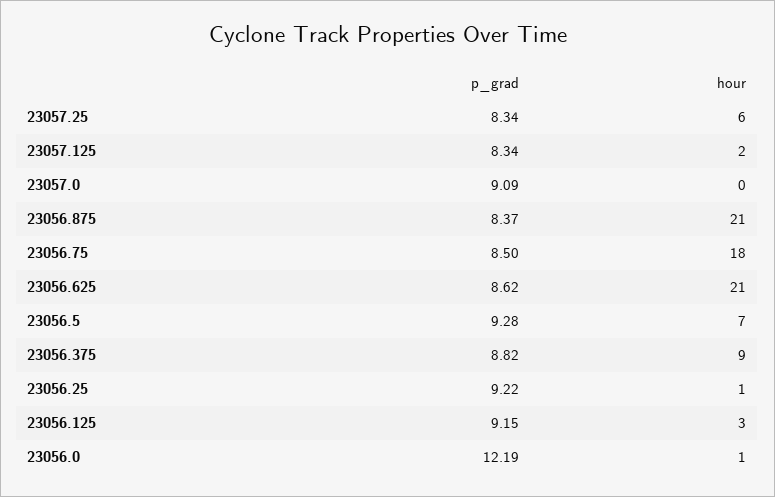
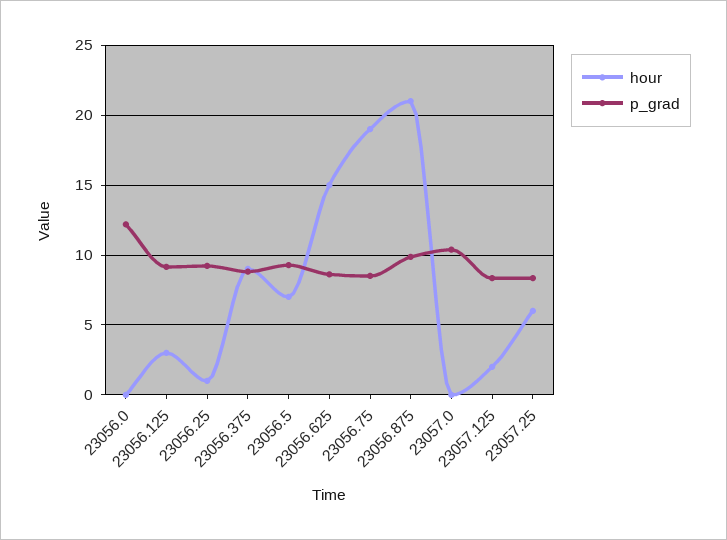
  {
    "p_grad": {
      "23057.25": 8.34,
      "23057.125": 8.34,
-     "23057.0": 9.09,
+     "23057.0": 10.5,
-     "23056.875": 8.37,
+     "23056.875": 10,
      "23056.75": 8.5,
      "23056.625": 8.62,
      "23056.5": 9.28,
      "23056.375": 8.82,
      "23056.25": 9.22,
      "23056.125": 9.15,
      "23056.0": 12.19
    },
    "hour": {
      "23057.25": 6,
      "23057.125": 2,
      "23057.0": 0,
      "23056.875": 21,
-     "23056.75": 18,
+     "23056.75": 19,
-     "23056.625": 21,
+     "23056.625": 15,
      "23056.5": 7,
      "23056.375": 9,
      "23056.25": 1,
      "23056.125": 3,
-     "23056.0": 1
+     "23056.0": 0
    }
  }

